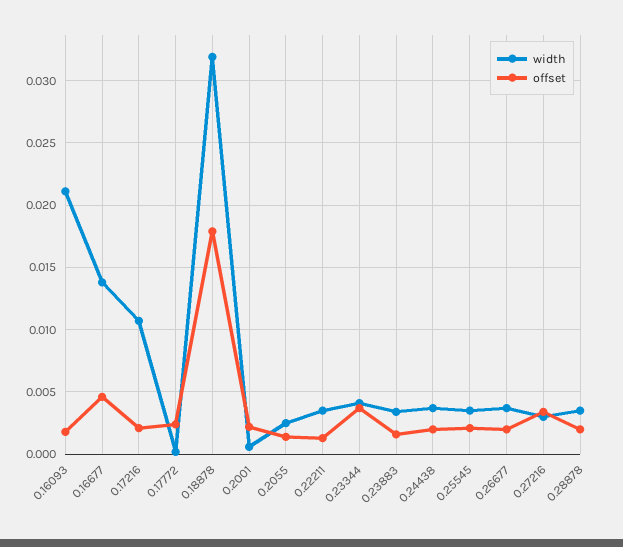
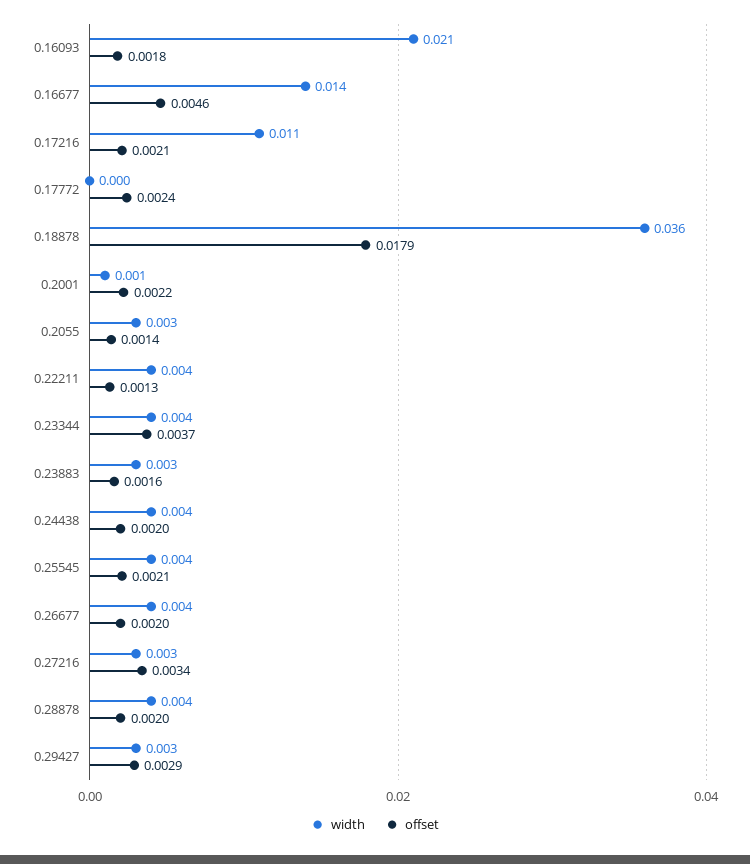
  {
    "width": {
      "0.16093": 0.021,
      "0.16677": 0.014,
      "0.17216": 0.011,
      "0.17772": 0,
-     "0.18878": 0.032,
+     "0.18878": 0.036,
      "0.2001": 0.001,
      "0.2055": 0.003,
      "0.22211": 0.004,
      "0.23344": 0.004,
      "0.23883": 0.003,
      "0.24438": 0.004,
      "0.25545": 0.004,
      "0.26677": 0.004,
      "0.27216": 0.003,
-     "0.28878": 0.004
+     "0.28878": 0.004,
+     "0.29427": 0.003
    },
    "offset": {
      "0.16093": 0.0018,
      "0.16677": 0.0046,
      "0.17216": 0.0021,
      "0.17772": 0.0024,
      "0.18878": 0.0179,
      "0.2001": 0.0022,
      "0.2055": 0.0014,
      "0.22211": 0.0013,
      "0.23344": 0.0037,
      "0.23883": 0.0016,
      "0.24438": 0.002,
      "0.25545": 0.0021,
      "0.26677": 0.002,
      "0.27216": 0.0034,
-     "0.28878": 0.002
+     "0.28878": 0.002,
+     "0.29427": 0.0029
    }
  }

